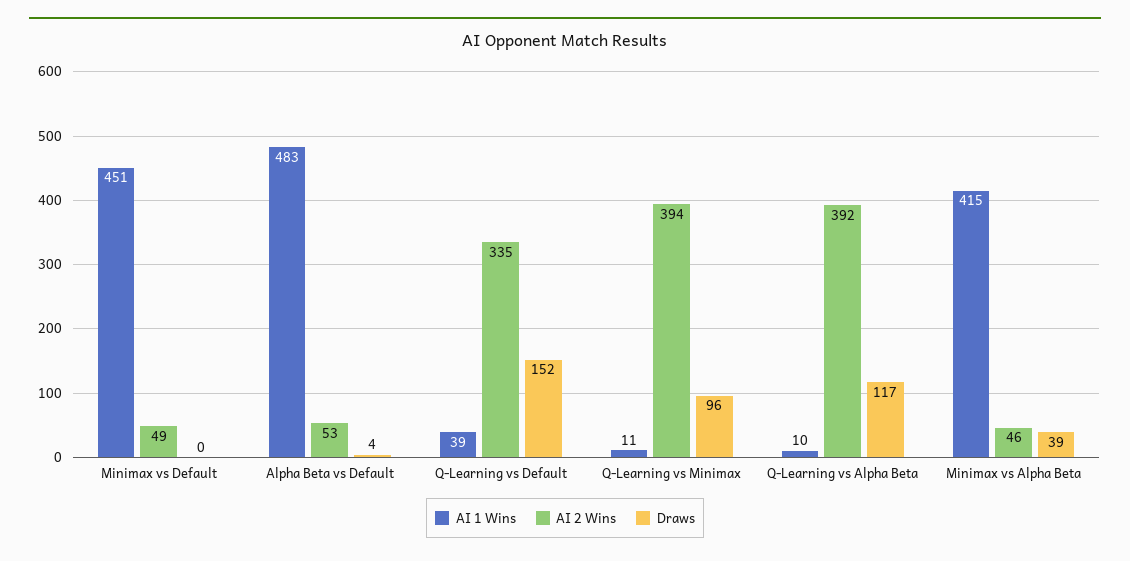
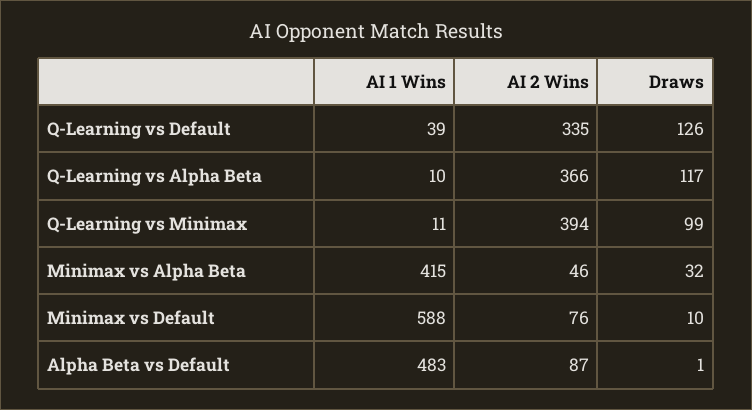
  {
    "AI 1 Wins": {
-     "Minimax vs Default": 451,
+     "Minimax vs Default": 588,
      "Alpha Beta vs Default": 483,
      "Q-Learning vs Default": 39,
      "Q-Learning vs Minimax": 11,
      "Q-Learning vs Alpha Beta": 10,
      "Minimax vs Alpha Beta": 415
    },
    "AI 2 Wins": {
-     "Minimax vs Default": 49,
+     "Minimax vs Default": 76,
-     "Alpha Beta vs Default": 53,
+     "Alpha Beta vs Default": 87,
      "Q-Learning vs Default": 335,
      "Q-Learning vs Minimax": 394,
-     "Q-Learning vs Alpha Beta": 392,
+     "Q-Learning vs Alpha Beta": 366,
      "Minimax vs Alpha Beta": 46
    },
    "Draws": {
-     "Minimax vs Default": 0,
+     "Minimax vs Default": 10,
-     "Alpha Beta vs Default": 4,
+     "Alpha Beta vs Default": 1,
-     "Q-Learning vs Default": 152,
+     "Q-Learning vs Default": 126,
-     "Q-Learning vs Minimax": 96,
+     "Q-Learning vs Minimax": 99,
      "Q-Learning vs Alpha Beta": 117,
-     "Minimax vs Alpha Beta": 39
+     "Minimax vs Alpha Beta": 32
    }
  }

